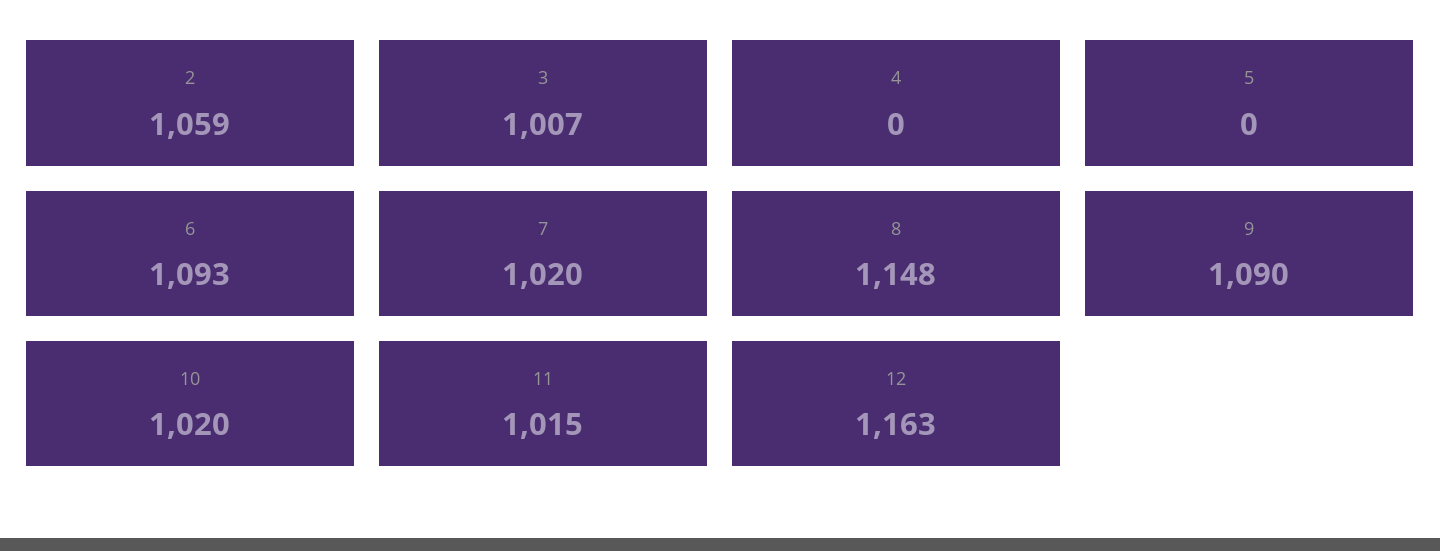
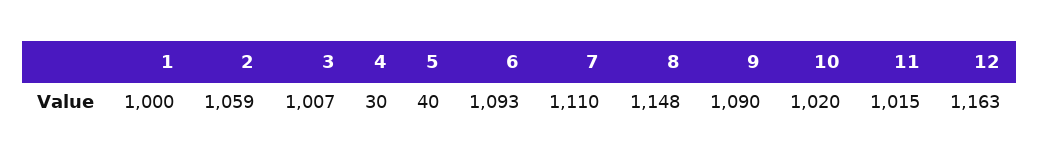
  {
    "2": 1059,
    "3": 1007,
-   "4": 0,
+   "4": 30,
-   "5": 0,
+   "5": 40,
    "6": 1093,
-   "7": 1020,
+   "7": 1110,
    "8": 1148,
    "9": 1090,
    "10": 1020,
    "11": 1015,
-   "12": 1163
+   "12": 1163,
+   "1": 1000
  }

